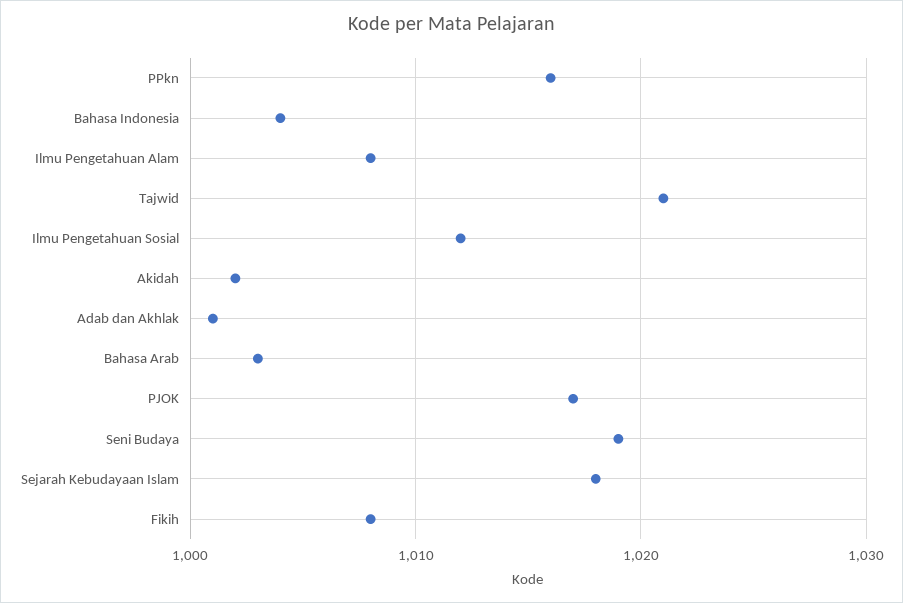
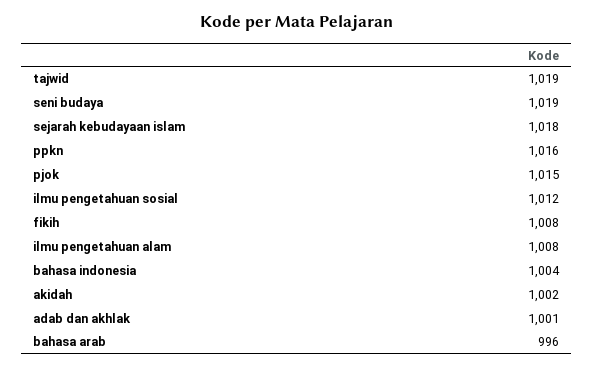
  {
    "PPkn": 1016,
    "Bahasa Indonesia": 1004,
    "Ilmu Pengetahuan Alam": 1008,
-   "Tajwid": 1021,
+   "Tajwid": 1019,
    "Ilmu Pengetahuan Sosial": 1012,
    "Akidah": 1002,
    "Adab dan Akhlak": 1001,
-   "Bahasa Arab": 1003,
+   "Bahasa Arab": 996,
-   "PJOK": 1017,
+   "PJOK": 1015,
    "Seni Budaya": 1019,
    "Sejarah Kebudayaan Islam": 1018,
    "Fikih": 1008
  }

